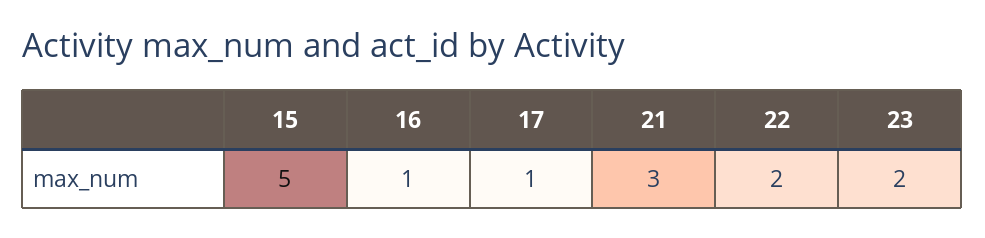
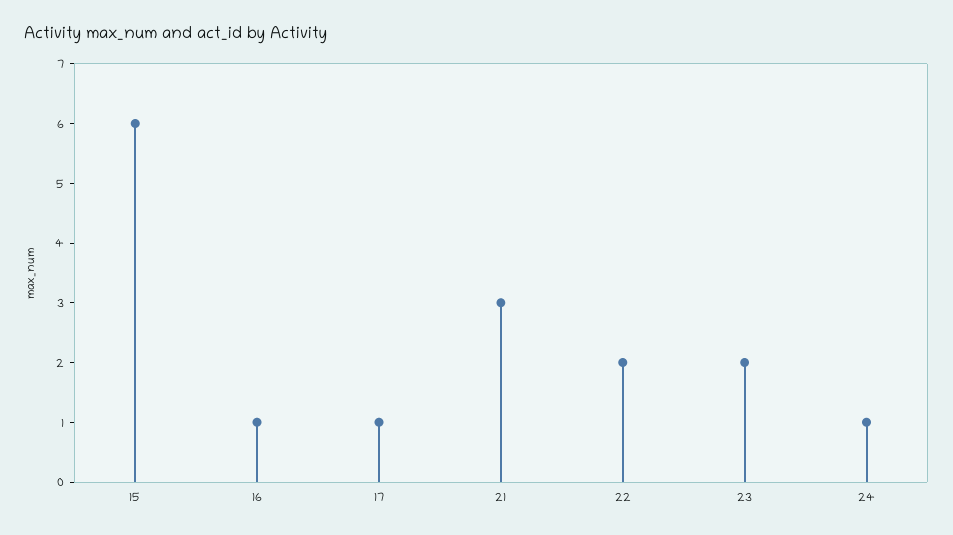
  {
-   "15": 5,
+   "15": 6,
    "16": 1,
    "17": 1,
    "21": 3,
    "22": 2,
-   "23": 2
+   "23": 2,
+   "24": 1
  }

